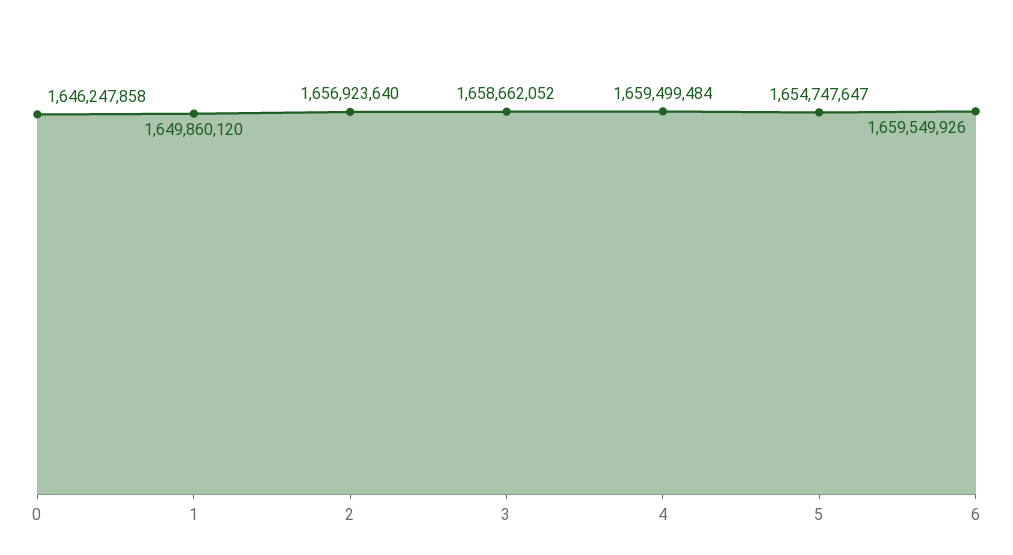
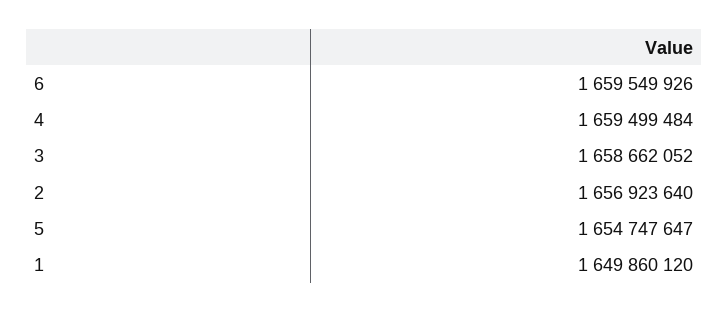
  {
-   "0": 1646247858,
    "1": 1649860120,
    "2": 1656923640,
    "3": 1658662052,
    "4": 1659499484,
    "5": 1654747647,
    "6": 1659549926
  }

